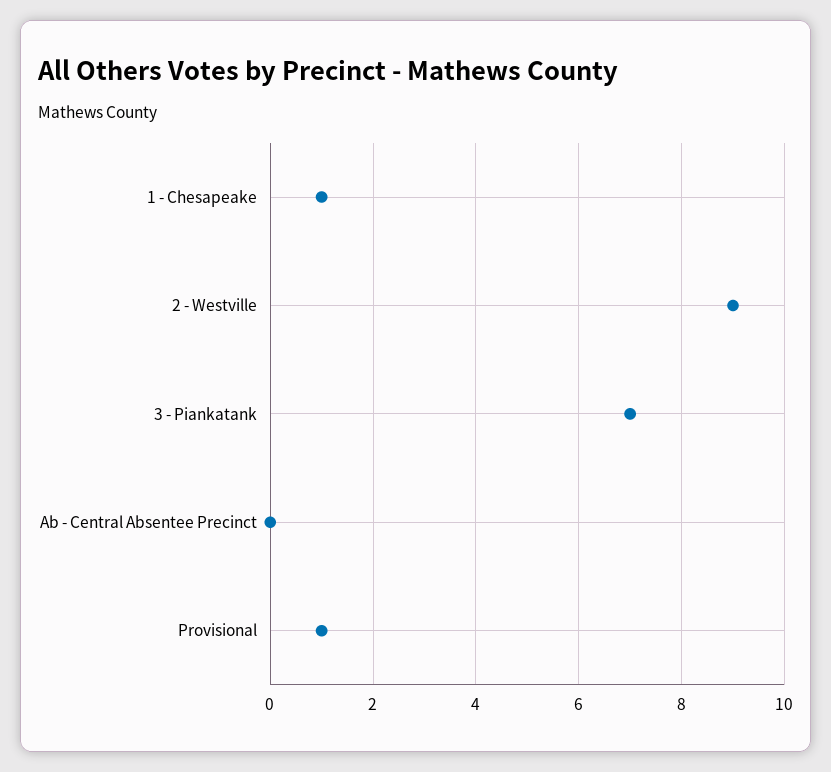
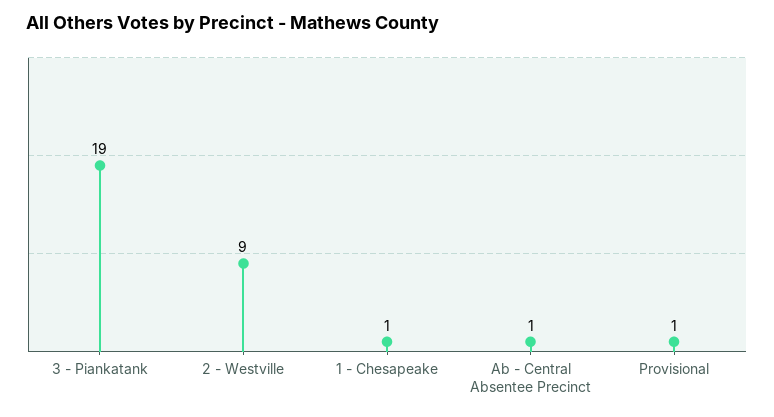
  {
    "1 - Chesapeake": 1,
    "2 - Westville": 9,
-   "3 - Piankatank": 7,
+   "3 - Piankatank": 19,
-   "Ab - Central Absentee Precinct": 0,
+   "Ab - Central Absentee Precinct": 1,
    "Provisional": 1
  }

